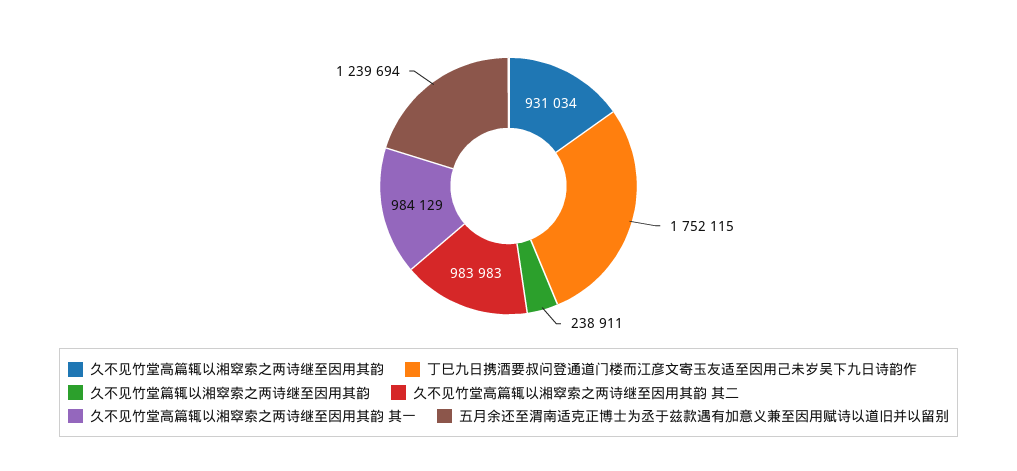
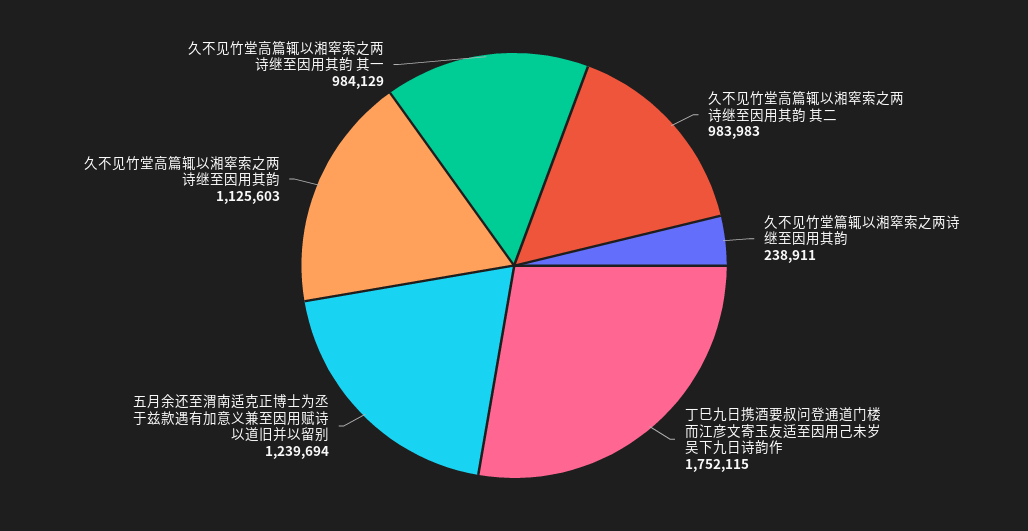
  {
-   "久不见竹堂高篇辄以湘窣索之两诗继至因用其韵": 931034,
+   "久不见竹堂高篇辄以湘窣索之两诗继至因用其韵": 1125603,
    "丁巳九日携酒要叔问登通道门楼而江彦文寄玉友适至因用己未岁吴下九日诗韵作": 1752115,
    "久不见竹堂篇辄以湘窣索之两诗继至因用其韵": 238911,
    "久不见竹堂高篇辄以湘窣索之两诗继至因用其韵 其二": 983983,
    "久不见竹堂高篇辄以湘窣索之两诗继至因用其韵 其一": 984129,
    "五月余还至渭南适克正博士为丞于兹款遇有加意义兼至因用赋诗以道旧并以留别": 1239694
  }

